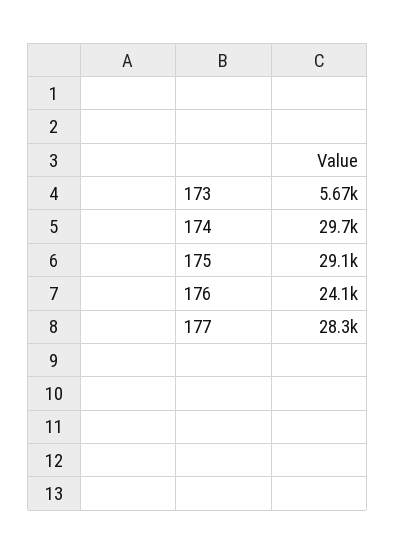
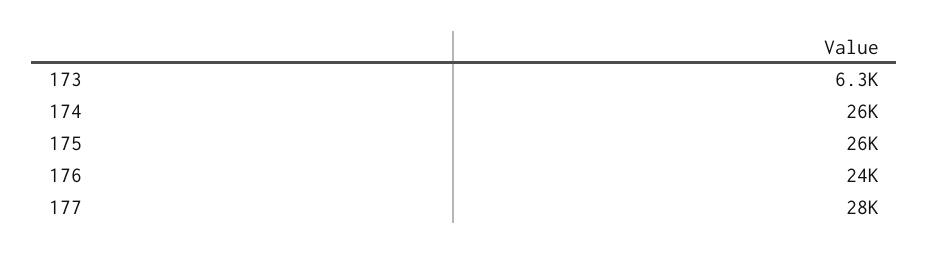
  {
-   "173": 5670,
+   "173": 6300,
-   "174": 29700,
+   "174": 26000,
-   "175": 29100,
+   "175": 26000,
    "176": 24100,
    "177": 28300
  }

